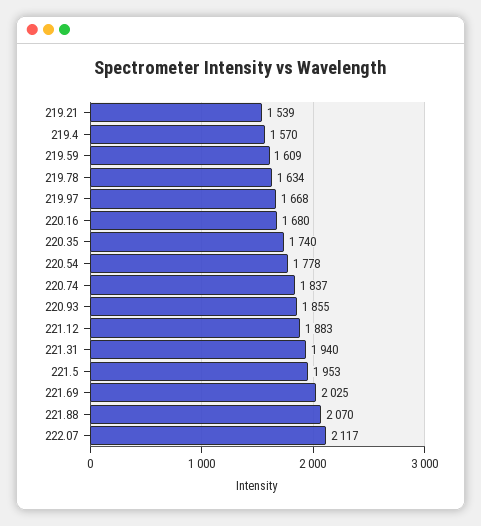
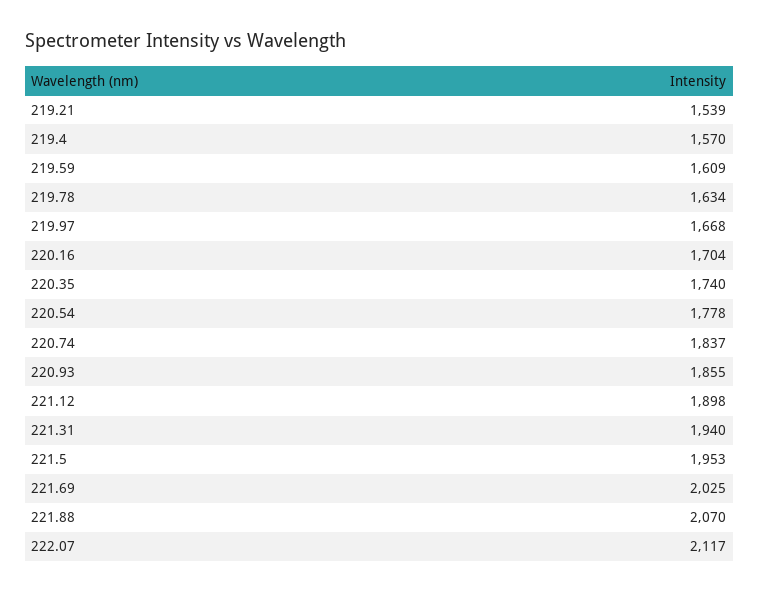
  {
    "219.21": 1539,
    "219.4": 1570,
    "219.59": 1609,
    "219.78": 1634,
    "219.97": 1668,
-   "220.16": 1680,
+   "220.16": 1704,
    "220.35": 1740,
    "220.54": 1778,
    "220.74": 1837,
    "220.93": 1855,
-   "221.12": 1883,
+   "221.12": 1898,
    "221.31": 1940,
    "221.5": 1953,
    "221.69": 2025,
    "221.88": 2070,
    "222.07": 2117
  }

